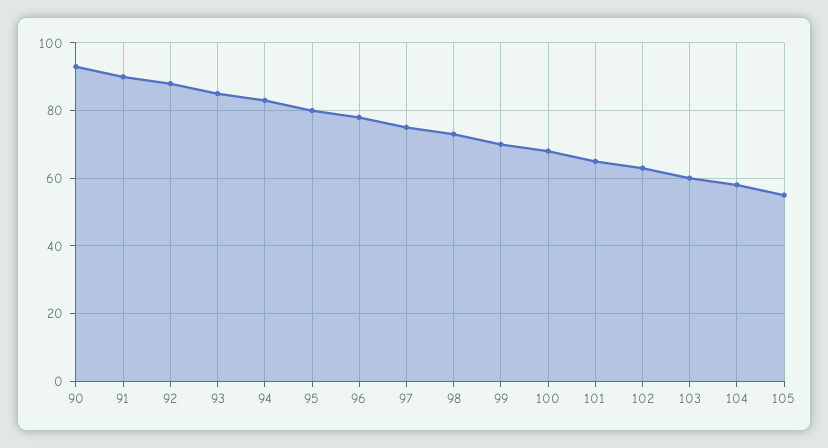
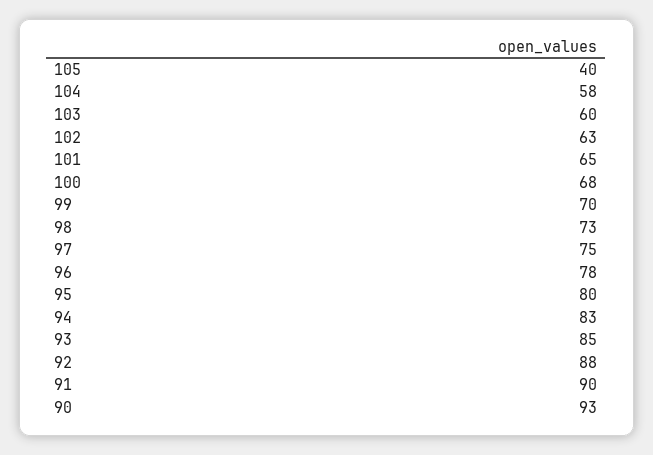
  {
    "90": 93,
    "91": 90,
    "92": 88,
    "93": 85,
    "94": 83,
    "95": 80,
    "96": 78,
    "97": 75,
    "98": 73,
    "99": 70,
    "100": 68,
    "101": 65,
    "102": 63,
    "103": 60,
    "104": 58,
-   "105": 55
+   "105": 40
  }

